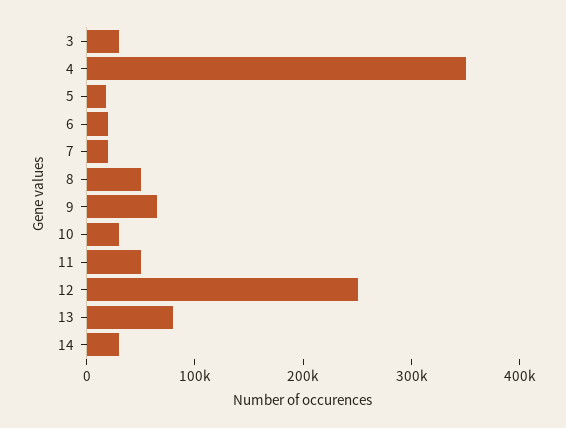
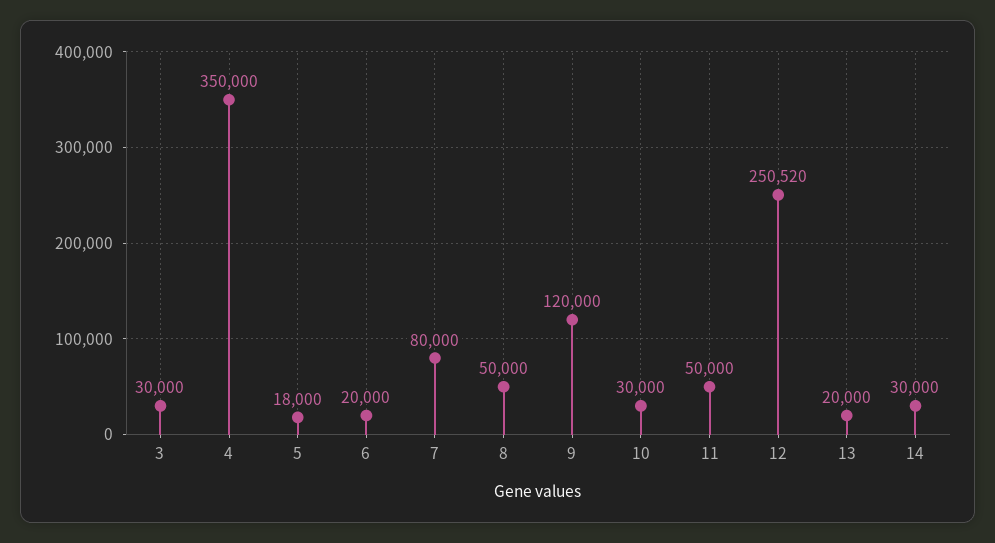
  {
    "3": 30000,
    "4": 350000,
    "5": 18000,
    "6": 20000,
-   "7": 20000,
+   "7": 80000,
    "8": 50000,
-   "9": 60000,
+   "9": 120000,
    "10": 30000,
    "11": 50000,
    "12": 250520,
-   "13": 80000,
+   "13": 20000,
    "14": 30000
  }

